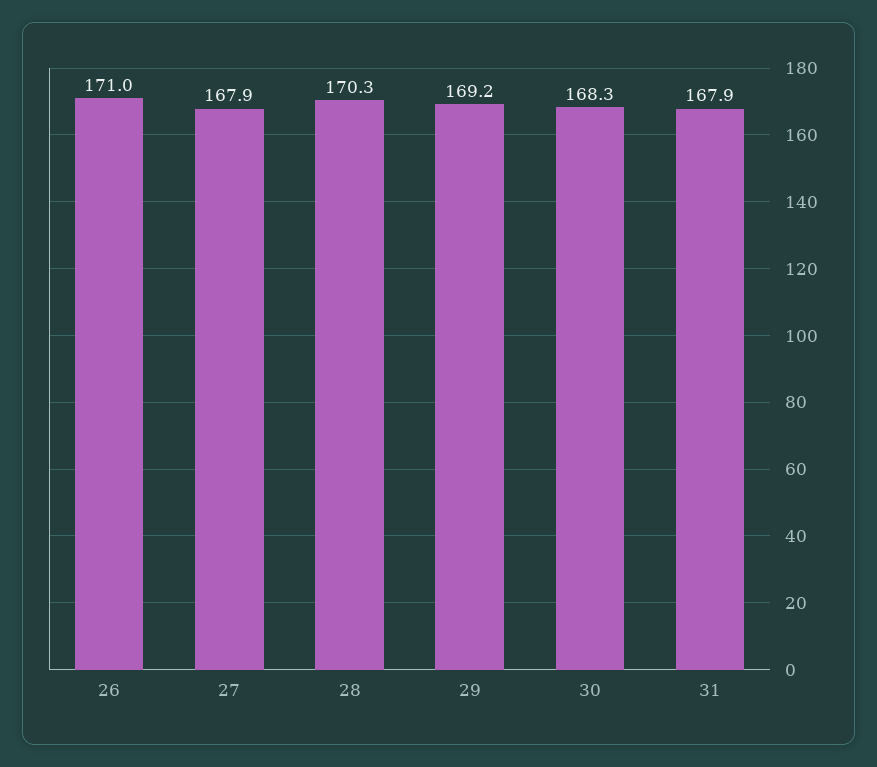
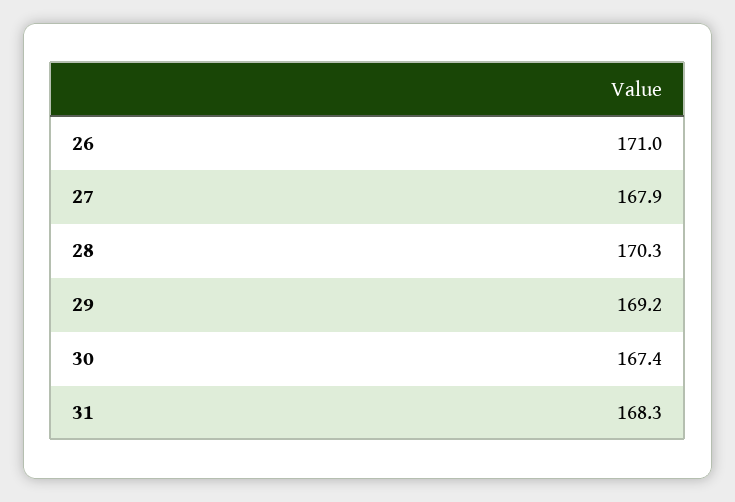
  {
    "26": 171,
    "27": 167.9,
    "28": 170.3,
    "29": 169.2,
-   "30": 168.3,
+   "30": 167.4,
-   "31": 167.9
+   "31": 168.3
  }

